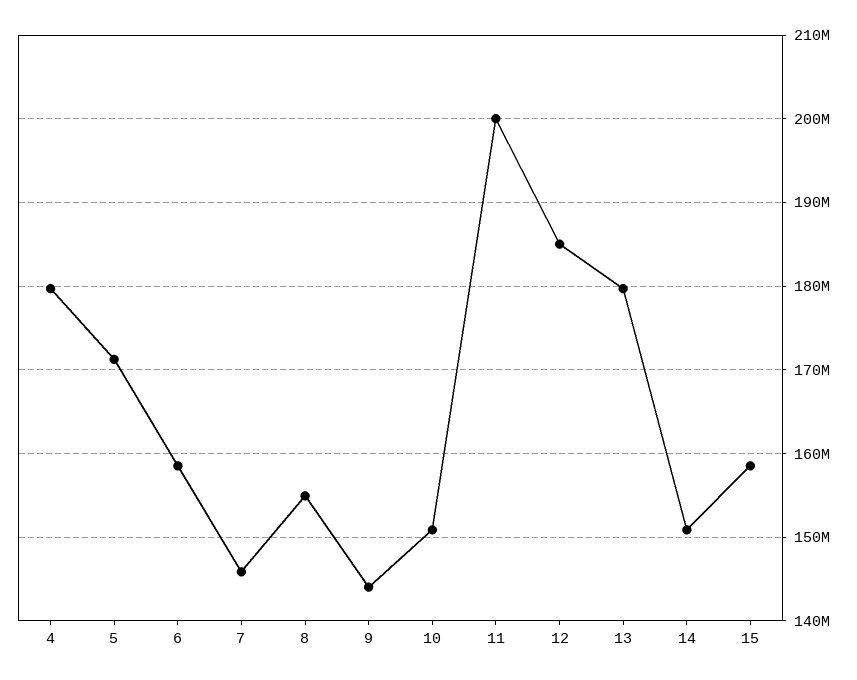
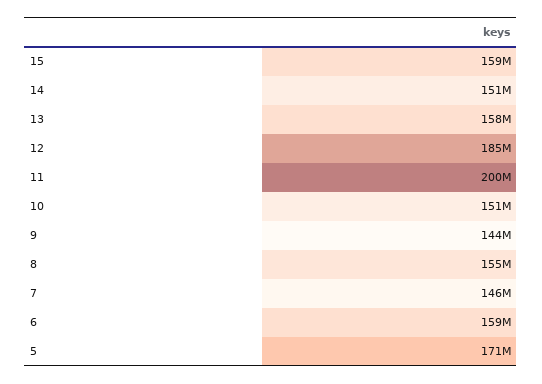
  {
-   "4": 180000000,
    "5": 171000000,
    "6": 159000000,
    "7": 146000000,
    "8": 155000000,
    "9": 144000000,
    "10": 151000000,
    "11": 200000000,
    "12": 185000000,
-   "13": 180000000,
+   "13": 158000000,
    "14": 151000000,
    "15": 159000000
  }

